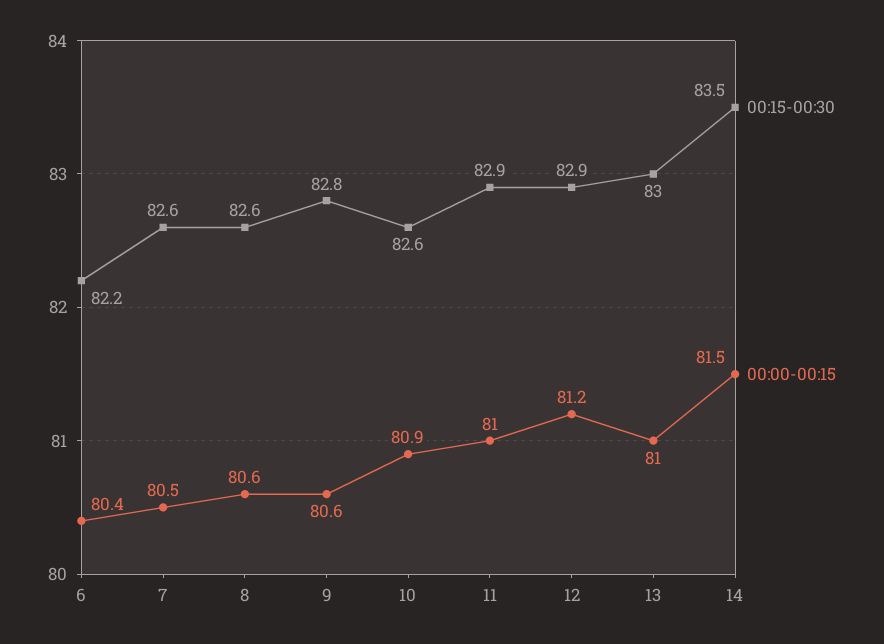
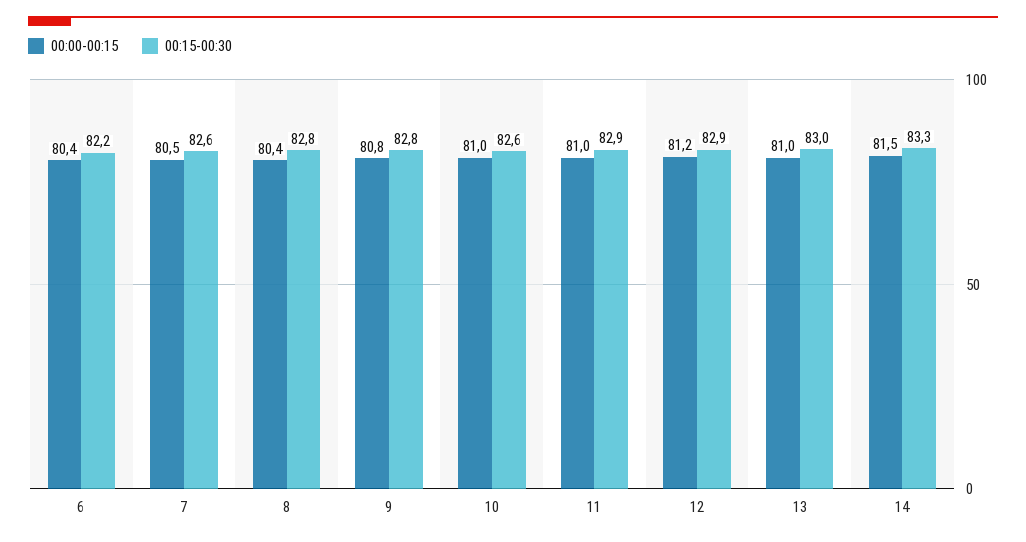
  {
    "00:15-00:30": {
      "6": 82.2,
      "7": 82.6,
-     "8": 82.6,
+     "8": 82.8,
      "9": 82.8,
      "10": 82.6,
      "11": 82.9,
      "12": 82.9,
      "13": 83,
-     "14": 83.5
+     "14": 83.3
    },
    "00:00-00:15": {
      "6": 80.4,
      "7": 80.5,
-     "8": 80.6,
+     "8": 80.4,
-     "9": 80.6,
+     "9": 80.8,
-     "10": 80.9,
+     "10": 81,
      "11": 81,
      "12": 81.2,
      "13": 81,
      "14": 81.5
    }
  }

